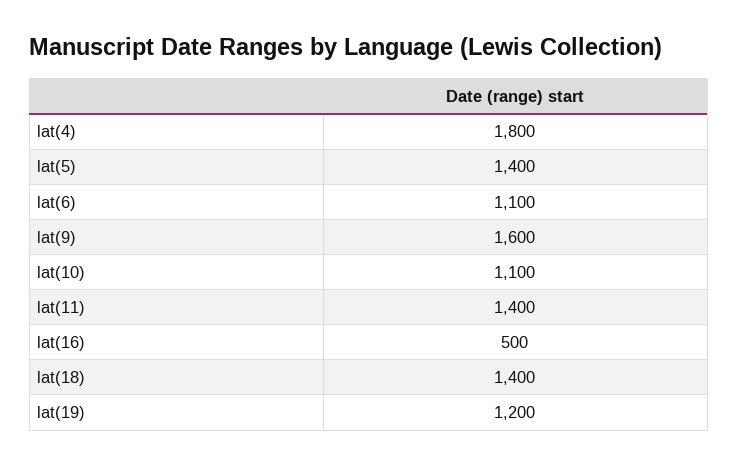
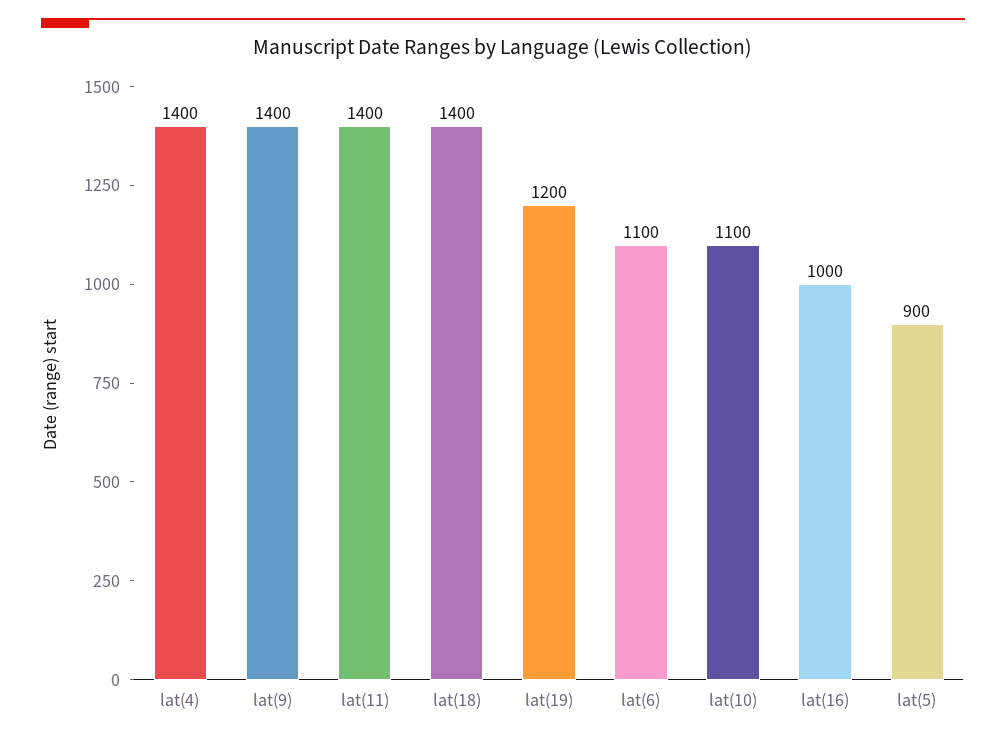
  {
-   "lat(4)": 1800,
+   "lat(4)": 1400,
-   "lat(5)": 1400,
+   "lat(5)": 900,
    "lat(6)": 1100,
-   "lat(9)": 1600,
+   "lat(9)": 1400,
    "lat(10)": 1100,
    "lat(11)": 1400,
-   "lat(16)": 500,
+   "lat(16)": 1000,
    "lat(18)": 1400,
    "lat(19)": 1200
  }

